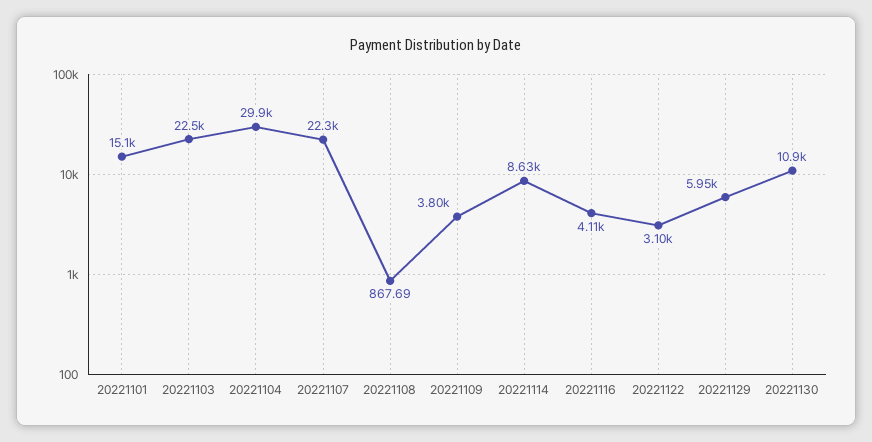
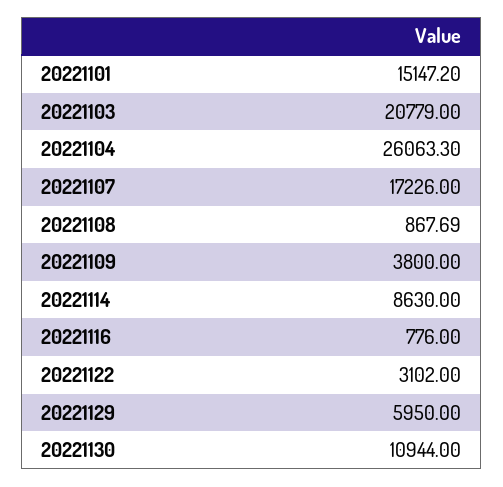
  {
    "20221101": 15147.2,
-   "20221103": 22500,
+   "20221103": 20779,
-   "20221104": 29900,
+   "20221104": 26063.3,
-   "20221107": 22300,
+   "20221107": 17226,
    "20221108": 867.69,
    "20221109": 3800,
    "20221114": 8630,
-   "20221116": 4110,
+   "20221116": 776,
    "20221122": 3102,
    "20221129": 5950,
    "20221130": 10944
  }

